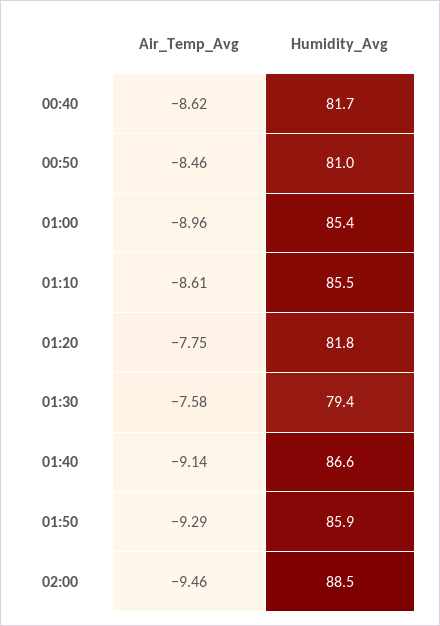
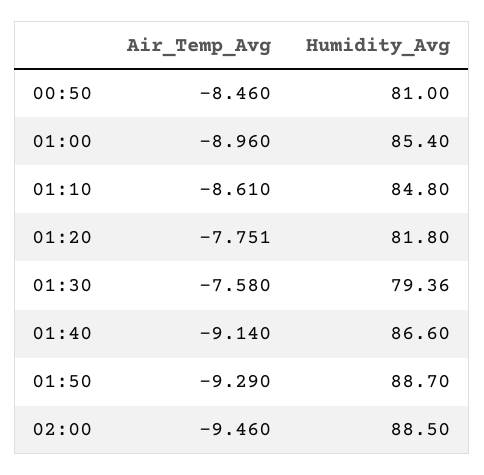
  {
    "Air_Temp_Avg": {
-     "00:40": -8.62,
      "00:50": -8.46,
      "01:00": -8.96,
      "01:10": -8.61,
      "01:20": -7.751,
      "01:30": -7.58,
      "01:40": -9.14,
      "01:50": -9.29,
      "02:00": -9.46
    },
    "Humidity_Avg": {
-     "00:40": 81.7,
      "00:50": 81,
      "01:00": 85.4,
-     "01:10": 85.5,
+     "01:10": 84.8,
      "01:20": 81.8,
      "01:30": 79.36,
      "01:40": 86.6,
-     "01:50": 85.9,
+     "01:50": 88.7,
      "02:00": 88.5
    }
  }

